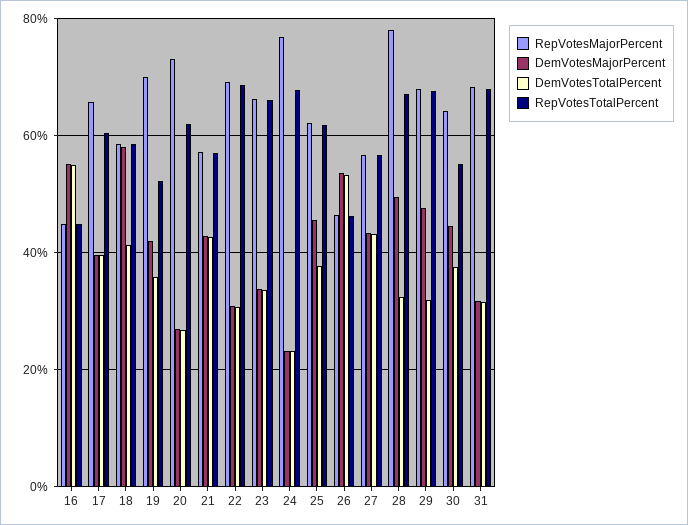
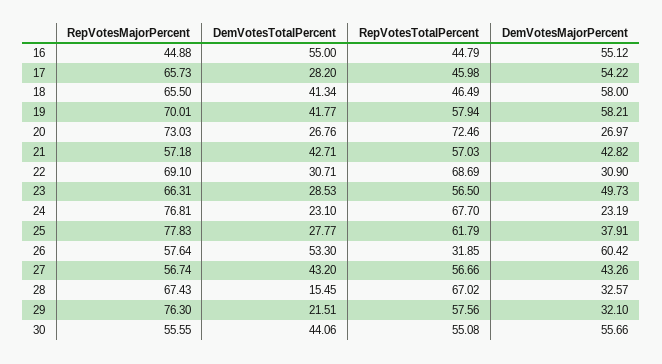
  {
    "RepVotesMajorPercent": {
      "16": 44.88,
      "17": 65.73,
-     "18": 58,
+     "18": 65.5,
      "19": 70.01,
      "20": 73.03,
      "21": 57.18,
      "22": 69.1,
      "23": 66.31,
      "24": 76.81,
-     "25": 62,
+     "25": 77.83,
-     "26": 46,
+     "26": 57.64,
      "27": 56.74,
-     "28": 78,
+     "28": 67.43,
-     "29": 68,
+     "29": 76.3,
-     "30": 64,
+     "30": 55.55
-     "31": 68
    },
    "DemVotesMajorPercent": {
      "16": 55.12,
-     "17": 40,
+     "17": 54.22,
      "18": 58,
-     "19": 42,
+     "19": 58.21,
      "20": 26.97,
      "21": 42.82,
      "22": 30.9,
-     "23": 34,
+     "23": 49.73,
      "24": 23.19,
-     "25": 46,
+     "25": 37.91,
-     "26": 54,
+     "26": 60.42,
      "27": 43.26,
-     "28": 50,
+     "28": 32.57,
-     "29": 48,
+     "29": 32.1,
-     "30": 44,
+     "30": 55.66
-     "31": 32
    },
    "DemVotesTotalPercent": {
      "16": 55,
-     "17": 40,
+     "17": 28.2,
      "18": 41.34,
-     "19": 36,
+     "19": 41.77,
      "20": 26.76,
      "21": 42.71,
      "22": 30.71,
-     "23": 34,
+     "23": 28.53,
      "24": 23.1,
-     "25": 38,
+     "25": 27.77,
      "26": 53.3,
      "27": 43.2,
-     "28": 32,
+     "28": 15.45,
-     "29": 32,
+     "29": 21.51,
-     "30": 38,
+     "30": 44.06
-     "31": 32
    },
    "RepVotesTotalPercent": {
      "16": 44.79,
-     "17": 60,
+     "17": 45.98,
-     "18": 58,
+     "18": 46.49,
-     "19": 52,
+     "19": 57.94,
-     "20": 62,
+     "20": 72.46,
      "21": 57.03,
      "22": 68.69,
-     "23": 66,
+     "23": 56.5,
      "24": 67.7,
      "25": 61.79,
-     "26": 46,
+     "26": 31.85,
      "27": 56.66,
      "28": 67.02,
-     "29": 68,
+     "29": 57.56,
-     "30": 55.08,
+     "30": 55.08
-     "31": 68
    }
  }

